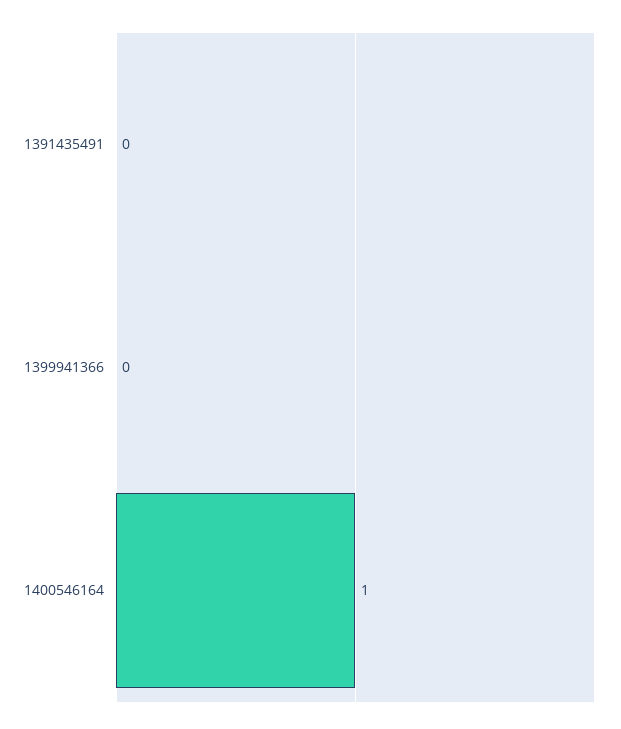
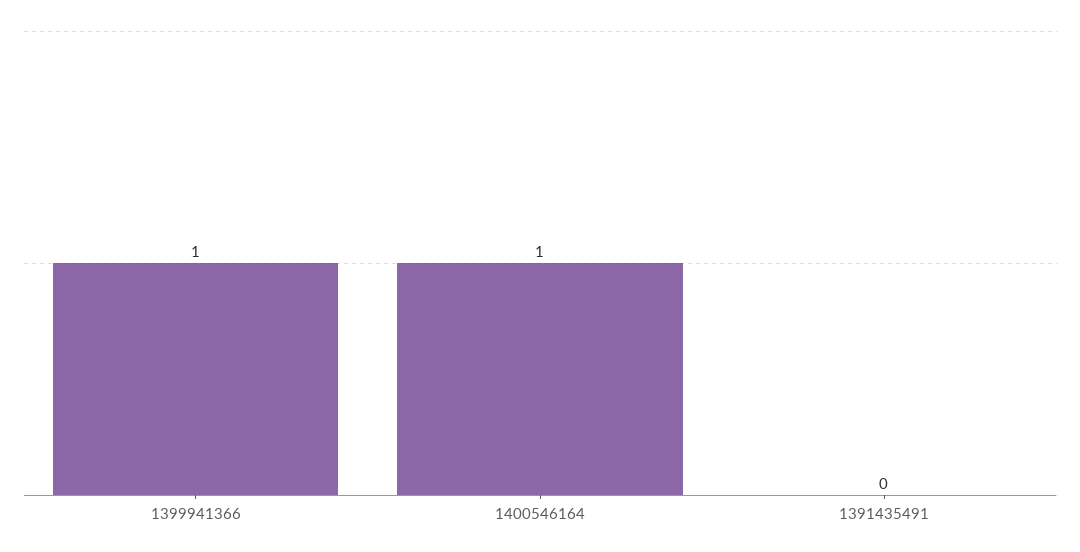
  {
    "1391435491": 0,
-   "1399941366": 0,
+   "1399941366": 1,
    "1400546164": 1
  }

